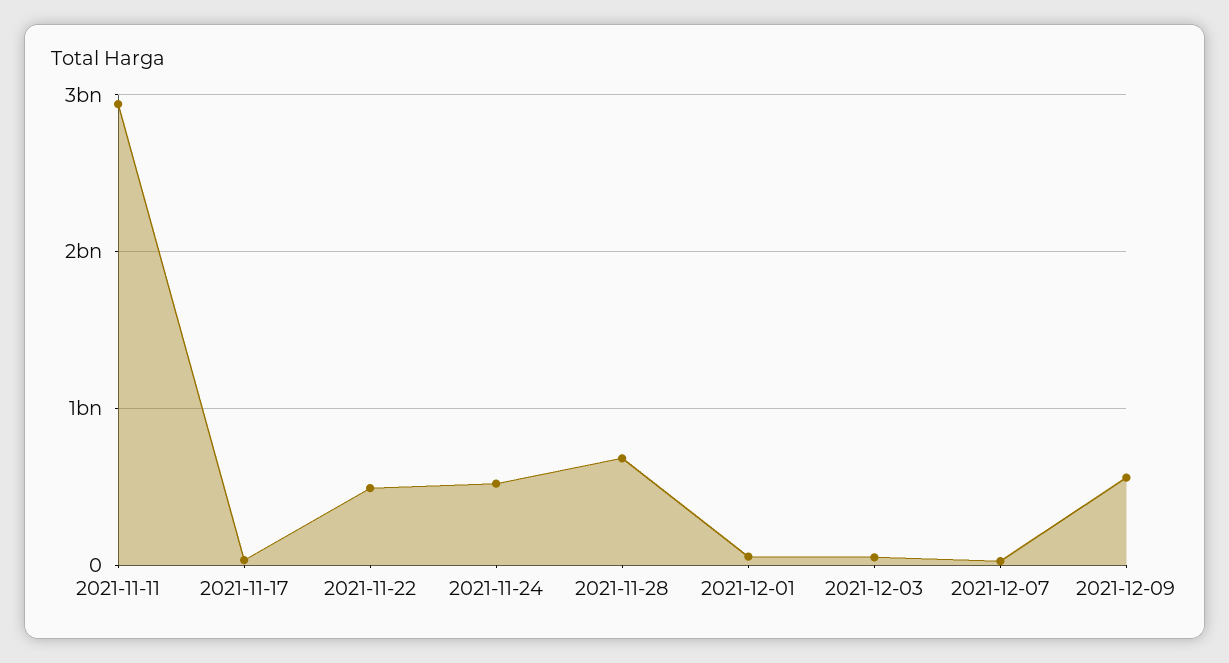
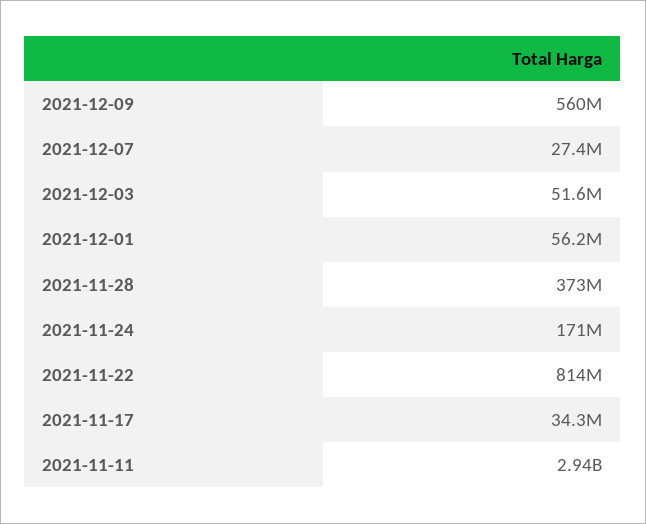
  {
    "2021-11-11": 2940000000,
    "2021-11-17": 34300000,
-   "2021-11-22": 500000000,
+   "2021-11-22": 814000000,
-   "2021-11-24": 500000000,
+   "2021-11-24": 171000000,
-   "2021-11-28": 700000000,
+   "2021-11-28": 373000000,
    "2021-12-01": 56200000,
    "2021-12-03": 51600000,
    "2021-12-07": 27400000,
    "2021-12-09": 560000000
  }

